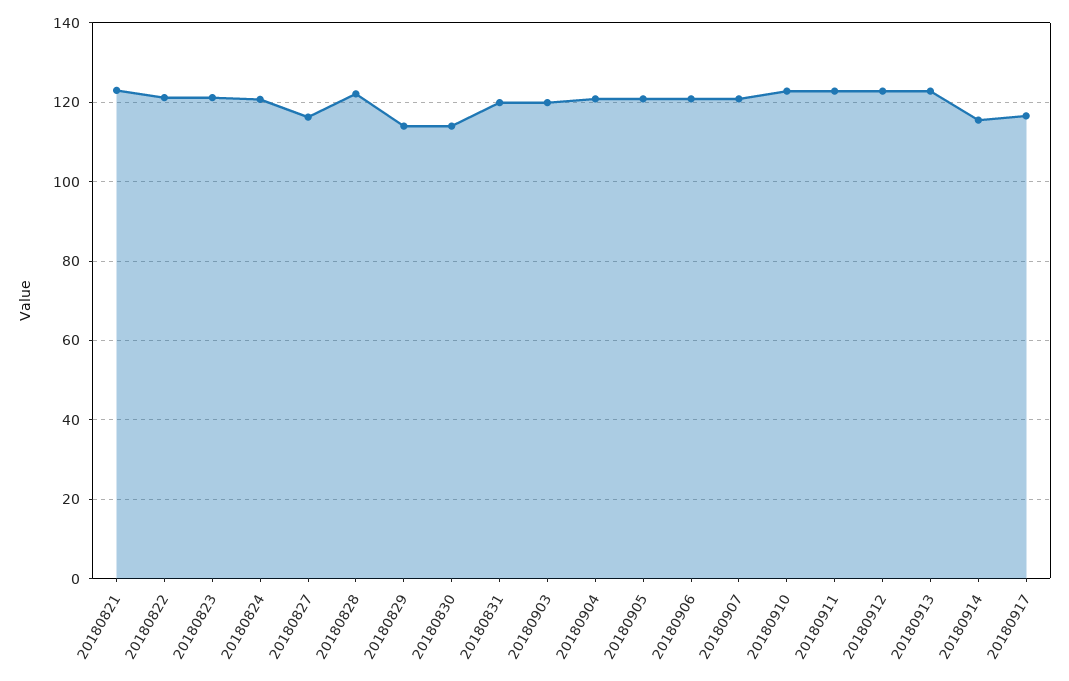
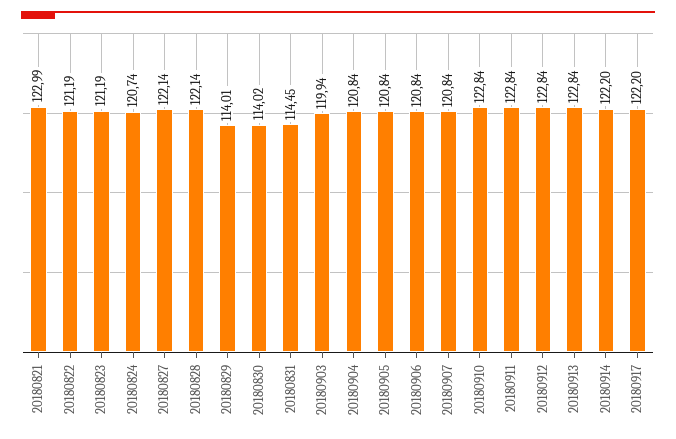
  {
    "20180821": 122.99,
    "20180822": 121.19,
    "20180823": 121.19,
    "20180824": 120.74,
-   "20180827": 116,
+   "20180827": 122.14,
    "20180828": 122.14,
    "20180829": 114.01,
    "20180830": 114.02,
-   "20180831": 120,
+   "20180831": 114.45,
    "20180903": 119.94,
    "20180904": 120.84,
    "20180905": 120.84,
    "20180906": 120.84,
    "20180907": 120.84,
    "20180910": 122.84,
    "20180911": 122.84,
    "20180912": 122.84,
    "20180913": 122.84,
-   "20180914": 116,
+   "20180914": 122.2,
-   "20180917": 116
+   "20180917": 122.2
  }

